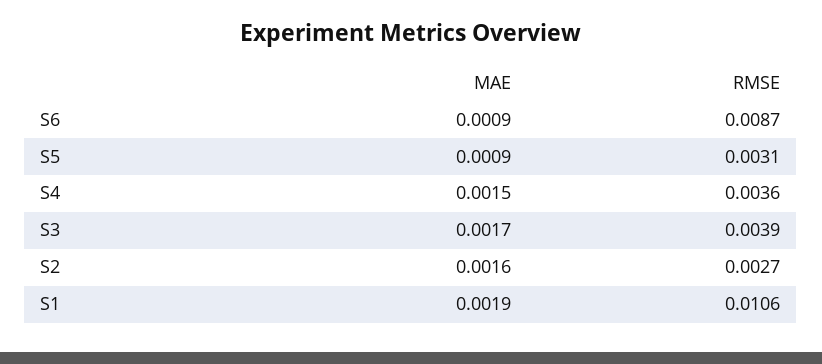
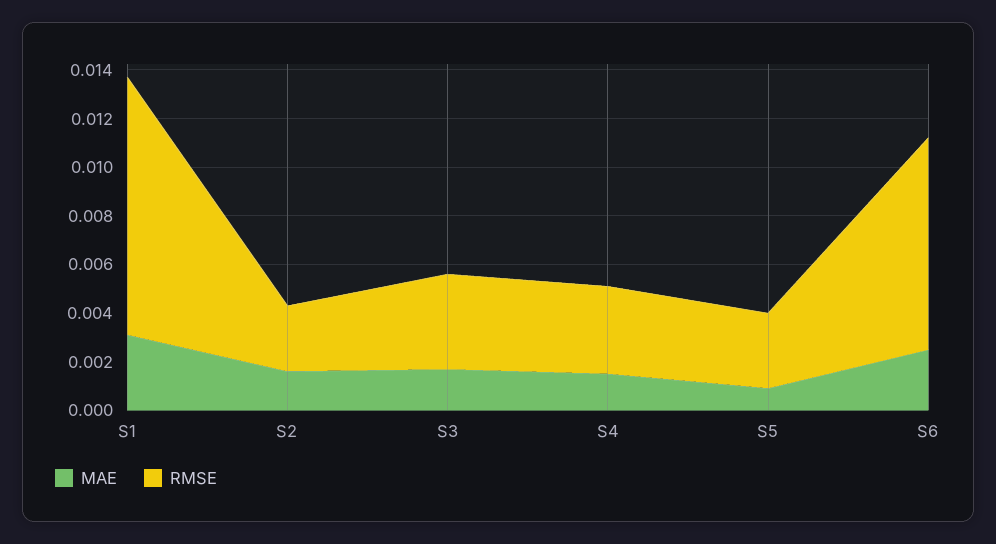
  {
    "MAE": {
-     "S6": 0.0009,
+     "S6": 0.0025,
      "S5": 0.0009,
      "S4": 0.0015,
      "S3": 0.0017,
      "S2": 0.0016,
-     "S1": 0.0019
+     "S1": 0.003
    },
    "RMSE": {
      "S6": 0.0087,
      "S5": 0.0031,
      "S4": 0.0036,
      "S3": 0.0039,
      "S2": 0.0027,
      "S1": 0.0106
    }
  }

